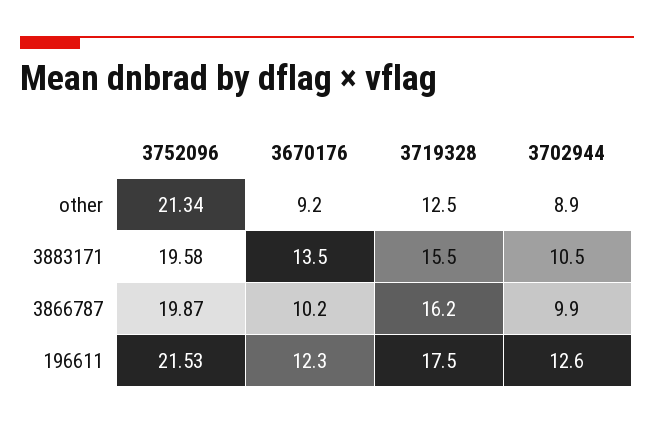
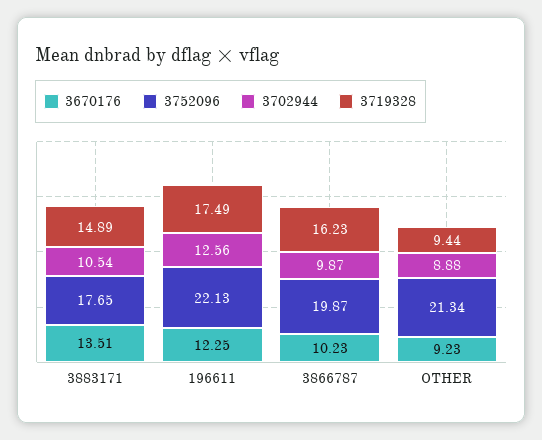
  {
    "3752096": {
      "other": 21.34,
-     "3883171": 19.58,
+     "3883171": 17.65,
      "3866787": 19.87,
-     "196611": 21.53
+     "196611": 22.13
    },
    "3670176": {
      "other": 9.23,
      "3883171": 13.51,
      "3866787": 10.23,
      "196611": 12.25
    },
    "3719328": {
-     "other": 12.5,
+     "other": 9.44,
-     "3883171": 15.5,
+     "3883171": 14.89,
      "3866787": 16.23,
      "196611": 17.49
    },
    "3702944": {
      "other": 8.88,
      "3883171": 10.54,
      "3866787": 9.87,
      "196611": 12.56
    }
  }

